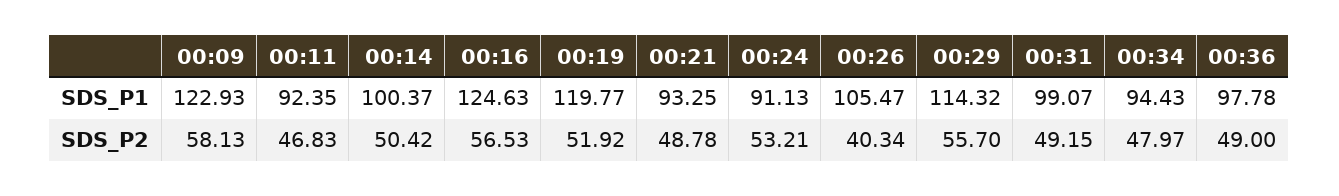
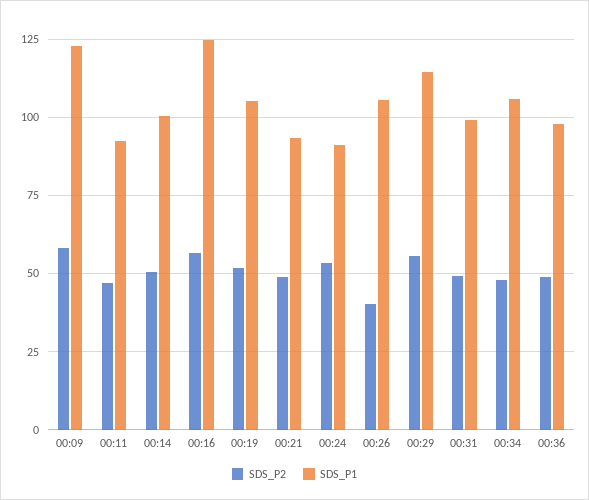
  {
    "SDS_P1": {
      "00:09": 122.93,
      "00:11": 92.35,
      "00:14": 100.37,
      "00:16": 124.63,
-     "00:19": 119.77,
+     "00:19": 105,
      "00:21": 93.25,
      "00:24": 91.13,
      "00:26": 105.47,
      "00:29": 114.32,
      "00:31": 99.07,
-     "00:34": 94.43,
+     "00:34": 105,
      "00:36": 97.78
    },
    "SDS_P2": {
      "00:09": 58.13,
      "00:11": 46.83,
      "00:14": 50.42,
      "00:16": 56.53,
      "00:19": 51.92,
      "00:21": 48.78,
      "00:24": 53.21,
      "00:26": 40.34,
      "00:29": 55.7,
      "00:31": 49.15,
      "00:34": 47.97,
      "00:36": 49
    }
  }

